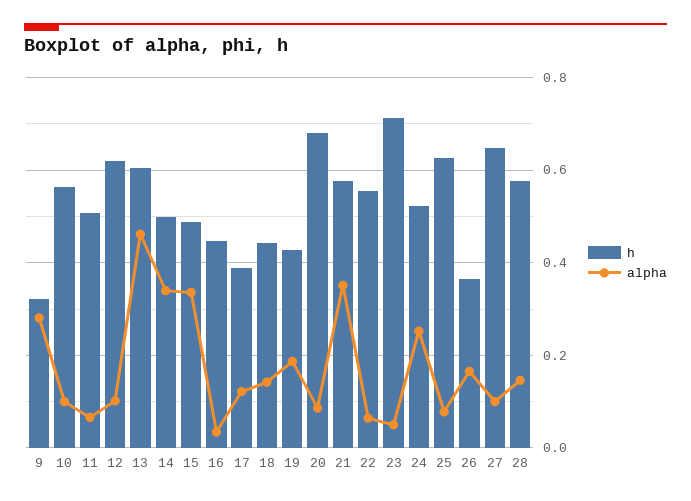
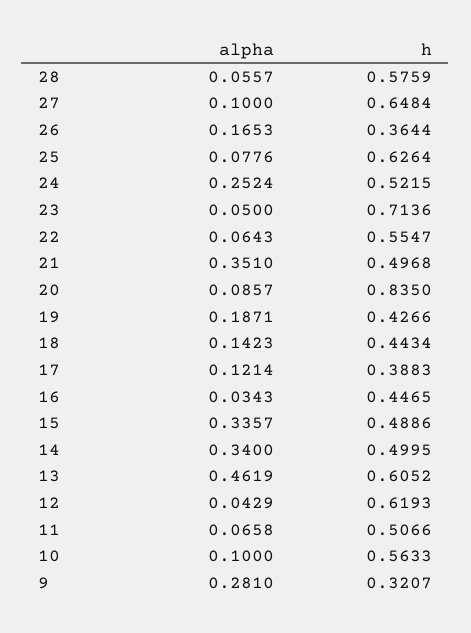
  {
    "h": {
      "9": 0.3207,
      "10": 0.5633,
      "11": 0.5066,
      "12": 0.6193,
      "13": 0.6052,
      "14": 0.4995,
      "15": 0.4886,
      "16": 0.4465,
      "17": 0.3883,
      "18": 0.4434,
      "19": 0.4266,
-     "20": 0.68,
+     "20": 0.835,
-     "21": 0.58,
+     "21": 0.4968,
      "22": 0.5547,
      "23": 0.7136,
      "24": 0.5215,
      "25": 0.6264,
      "26": 0.3644,
      "27": 0.6484,
      "28": 0.5759
    },
    "alpha": {
      "9": 0.281,
      "10": 0.1,
      "11": 0.0658,
-     "12": 0.1,
+     "12": 0.0429,
      "13": 0.4619,
      "14": 0.34,
      "15": 0.3357,
      "16": 0.0343,
      "17": 0.1214,
      "18": 0.1423,
      "19": 0.1871,
      "20": 0.0857,
      "21": 0.351,
      "22": 0.0643,
      "23": 0.05,
      "24": 0.2524,
      "25": 0.0776,
      "26": 0.1653,
      "27": 0.1,
-     "28": 0.14
+     "28": 0.0557
    }
  }

